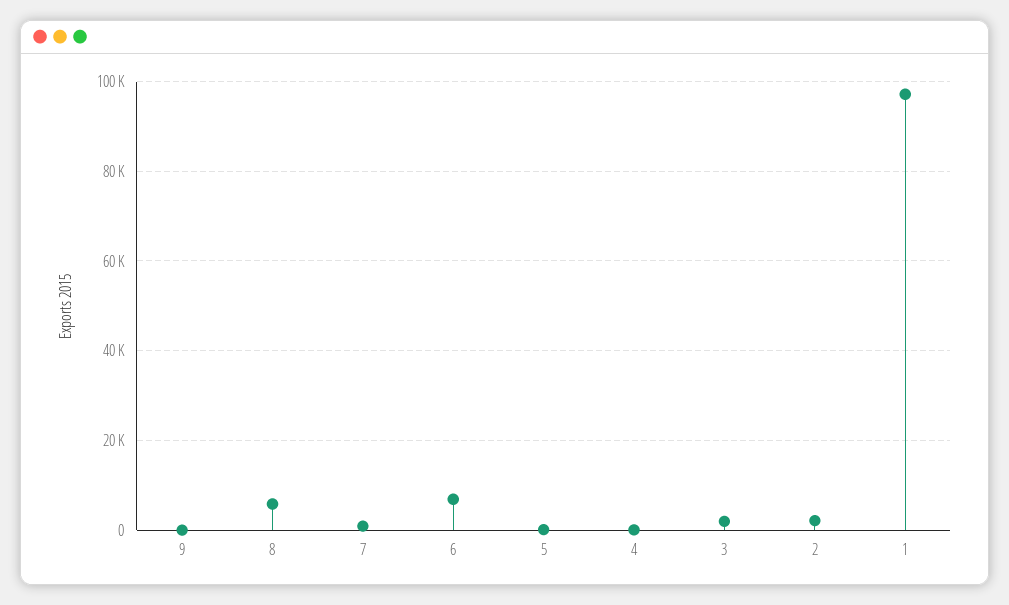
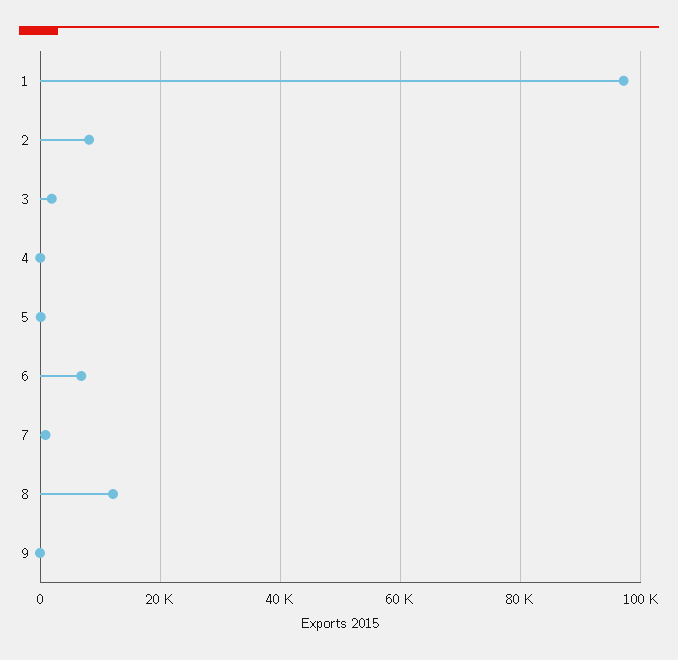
  {
    "9": 0,
-   "8": 6000,
+   "8": 12000,
    "7": 0,
    "6": 6000,
    "5": 0,
    "4": 0,
    "3": 2000,
-   "2": 2000,
+   "2": 8000,
    "1": 98000
  }

